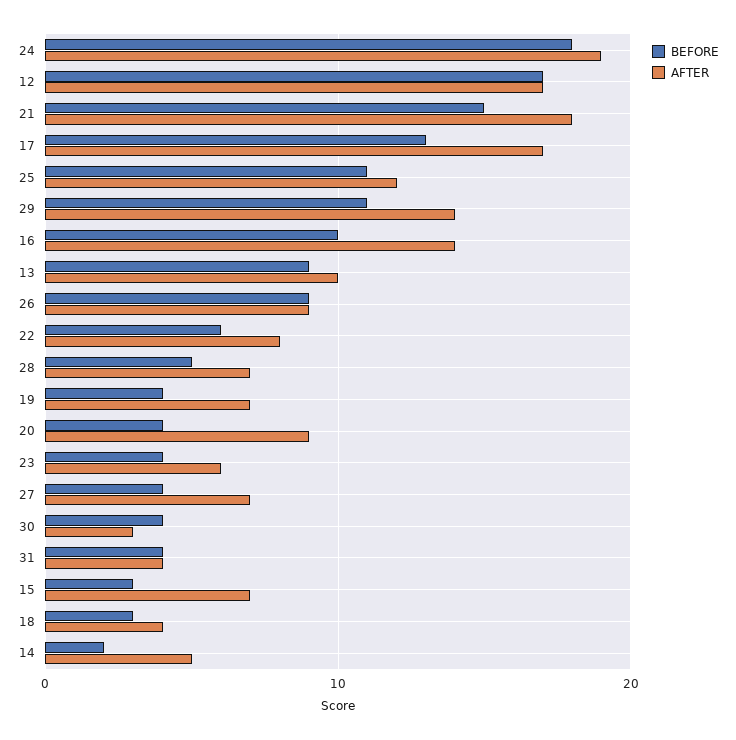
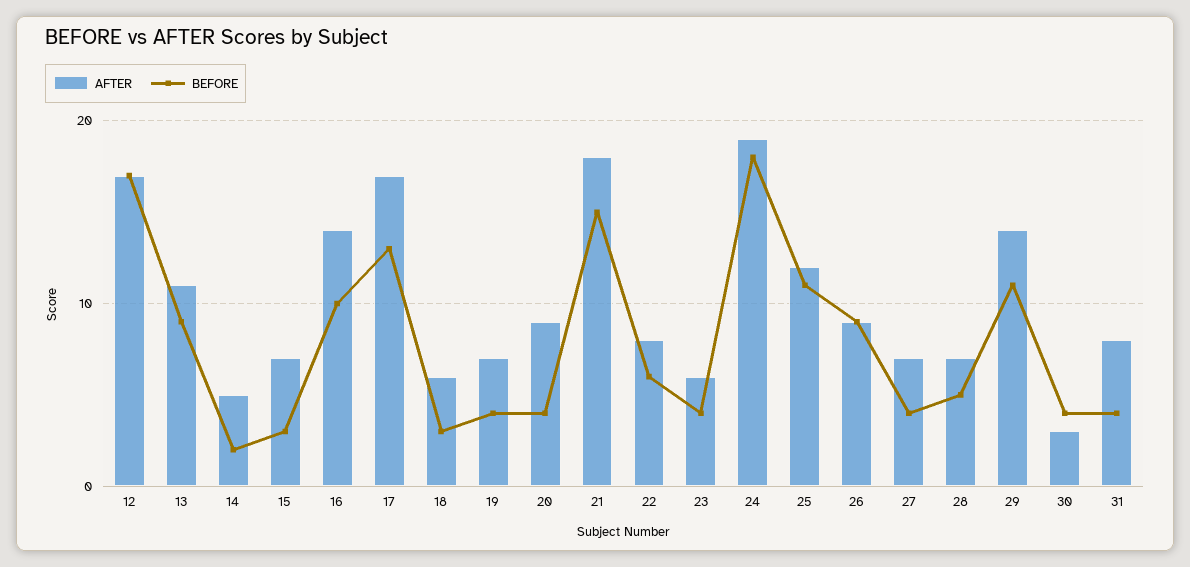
  {
    "BEFORE": {
      "24": 18,
      "12": 17,
      "21": 15,
      "17": 13,
      "25": 11,
      "29": 11,
      "16": 10,
      "13": 9,
      "26": 9,
      "22": 6,
      "28": 5,
      "19": 4,
      "20": 4,
      "23": 4,
      "27": 4,
      "30": 4,
      "31": 4,
      "15": 3,
      "18": 3,
      "14": 2
    },
    "AFTER": {
      "24": 19,
      "12": 17,
      "21": 18,
      "17": 17,
      "25": 12,
      "29": 14,
      "16": 14,
-     "13": 10,
+     "13": 11,
      "26": 9,
      "22": 8,
      "28": 7,
      "19": 7,
      "20": 9,
      "23": 6,
      "27": 7,
      "30": 3,
-     "31": 4,
+     "31": 8,
      "15": 7,
-     "18": 4,
+     "18": 6,
      "14": 5
    }
  }

